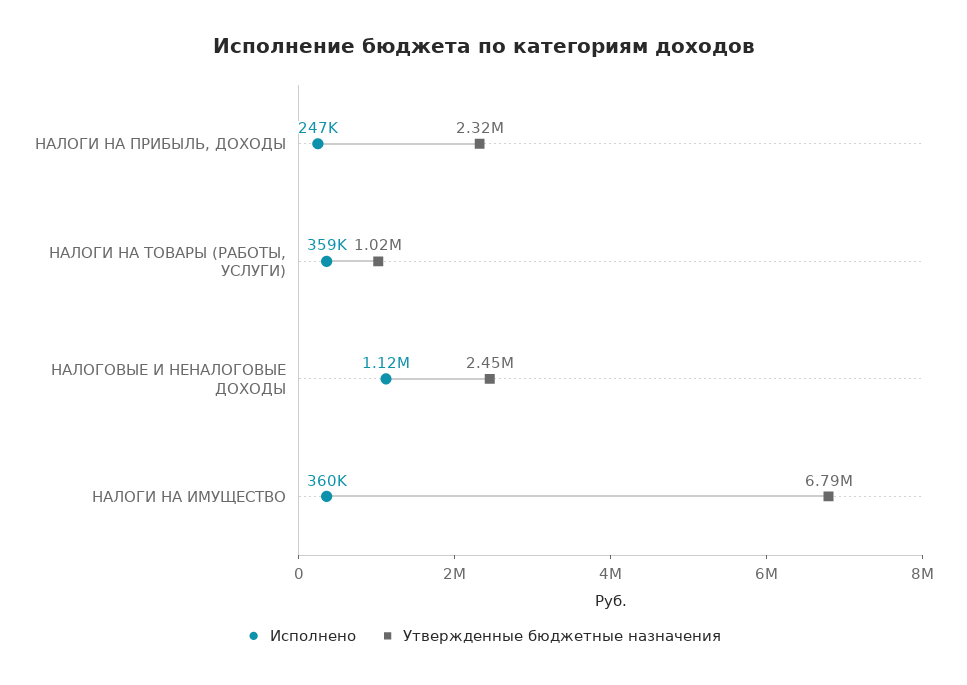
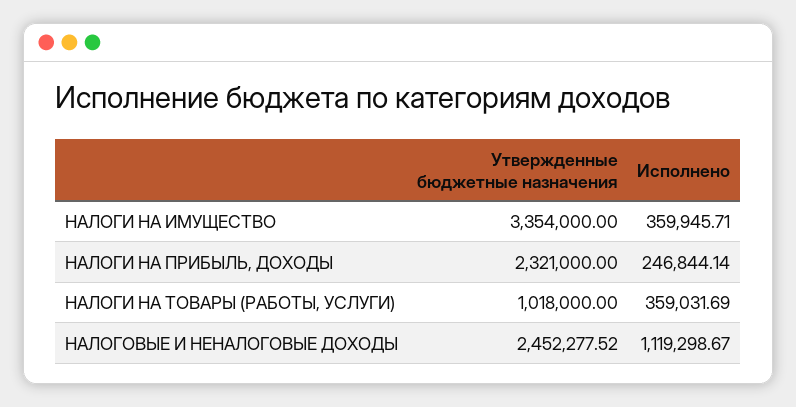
  {
    "Исполнено": {
      "НАЛОГИ НА ПРИБЫЛЬ, ДОХОДЫ": 246844.14,
      "НАЛОГИ НА ТОВАРЫ (РАБОТЫ, УСЛУГИ)": 359031.69,
      "НАЛОГОВЫЕ И НЕНАЛОГОВЫЕ ДОХОДЫ": 1119298.67,
      "НАЛОГИ НА ИМУЩЕСТВО": 359945.71
    },
    "Утвержденные бюджетные назначения": {
      "НАЛОГИ НА ПРИБЫЛЬ, ДОХОДЫ": 2321000,
      "НАЛОГИ НА ТОВАРЫ (РАБОТЫ, УСЛУГИ)": 1018000,
      "НАЛОГОВЫЕ И НЕНАЛОГОВЫЕ ДОХОДЫ": 2452277.52,
-     "НАЛОГИ НА ИМУЩЕСТВО": 6790000
+     "НАЛОГИ НА ИМУЩЕСТВО": 3354000
    }
  }

